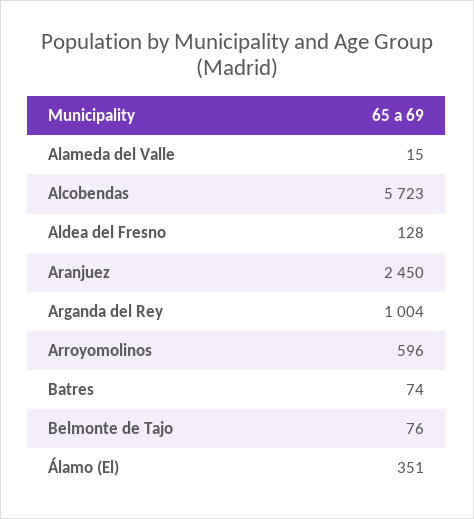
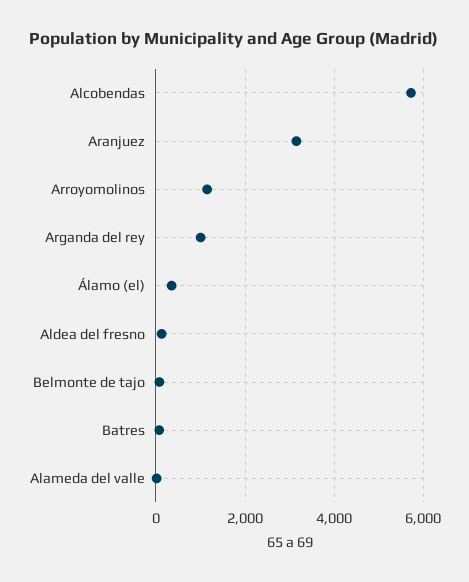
  {
    "Alameda del Valle": 15,
    "Alcobendas": 5723,
    "Aldea del Fresno": 128,
-   "Aranjuez": 2450,
+   "Aranjuez": 3200,
    "Arganda del Rey": 1004,
-   "Arroyomolinos": 596,
+   "Arroyomolinos": 1200,
    "Batres": 74,
    "Belmonte de Tajo": 76,
    "Álamo (El)": 351
  }

